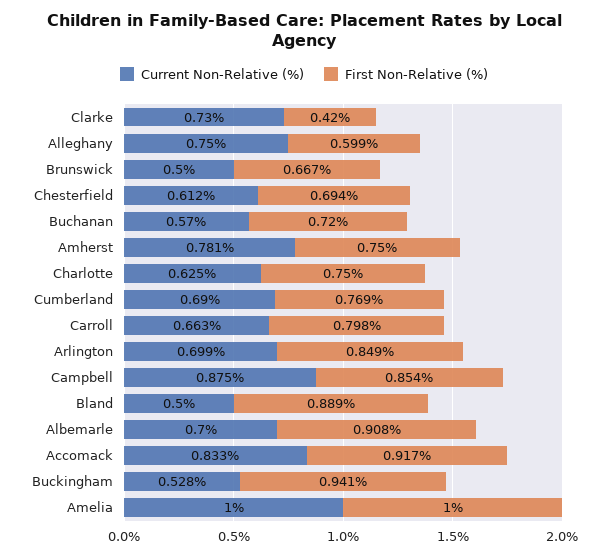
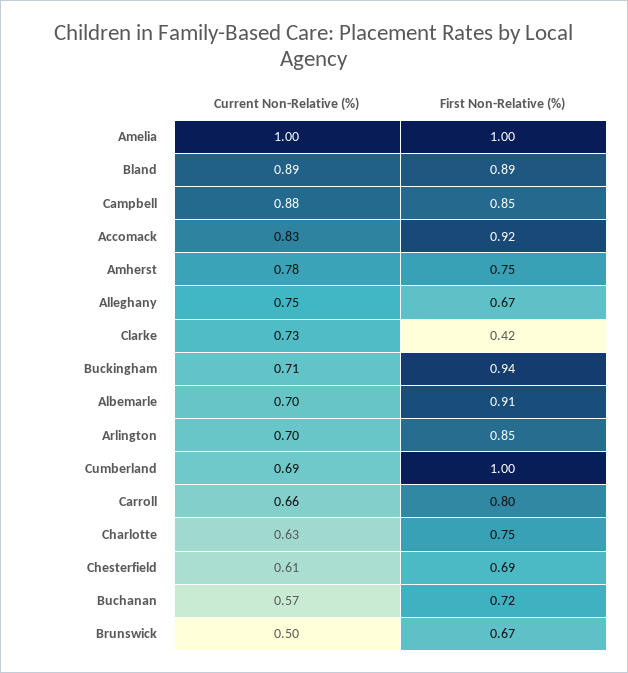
  {
    "Current Non-Relative (%)": {
      "Clarke": 0.73,
      "Alleghany": 0.75,
      "Brunswick": 0.5,
      "Chesterfield": 0.612,
      "Buchanan": 0.57,
      "Amherst": 0.781,
      "Charlotte": 0.625,
      "Cumberland": 0.69,
      "Carroll": 0.663,
      "Arlington": 0.699,
      "Campbell": 0.875,
-     "Bland": 0.5,
+     "Bland": 0.89,
      "Albemarle": 0.7,
      "Accomack": 0.833,
-     "Buckingham": 0.528,
+     "Buckingham": 0.71,
      "Amelia": 1
    },
    "First Non-Relative (%)": {
      "Clarke": 0.42,
-     "Alleghany": 0.599,
+     "Alleghany": 0.67,
      "Brunswick": 0.667,
      "Chesterfield": 0.694,
      "Buchanan": 0.72,
      "Amherst": 0.75,
      "Charlotte": 0.75,
-     "Cumberland": 0.769,
+     "Cumberland": 1,
      "Carroll": 0.798,
      "Arlington": 0.849,
      "Campbell": 0.854,
      "Bland": 0.889,
      "Albemarle": 0.908,
      "Accomack": 0.917,
      "Buckingham": 0.941,
      "Amelia": 1
    }
  }

